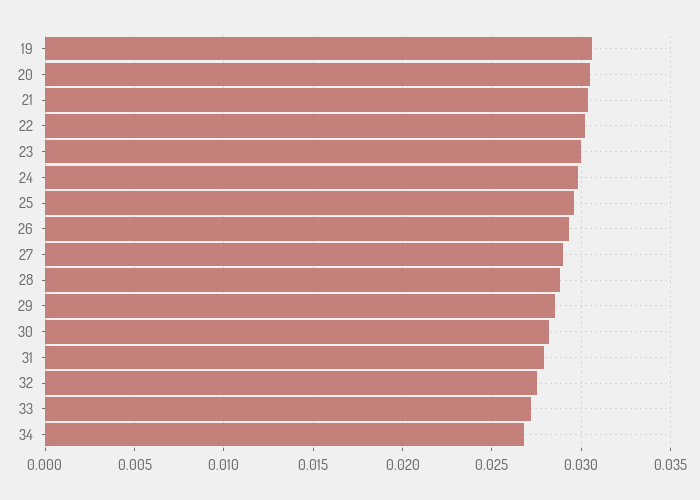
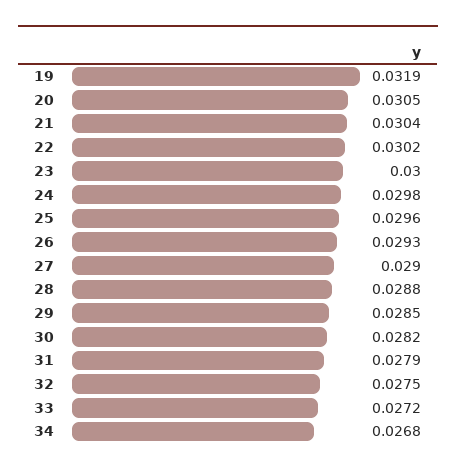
  {
-   "19": 0.0305,
+   "19": 0.0319,
    "20": 0.0305,
    "21": 0.0304,
    "22": 0.0302,
    "23": 0.03,
    "24": 0.0298,
    "25": 0.0296,
    "26": 0.0293,
    "27": 0.029,
    "28": 0.0288,
    "29": 0.0285,
    "30": 0.0282,
    "31": 0.0279,
    "32": 0.0275,
    "33": 0.0272,
    "34": 0.0268
  }

